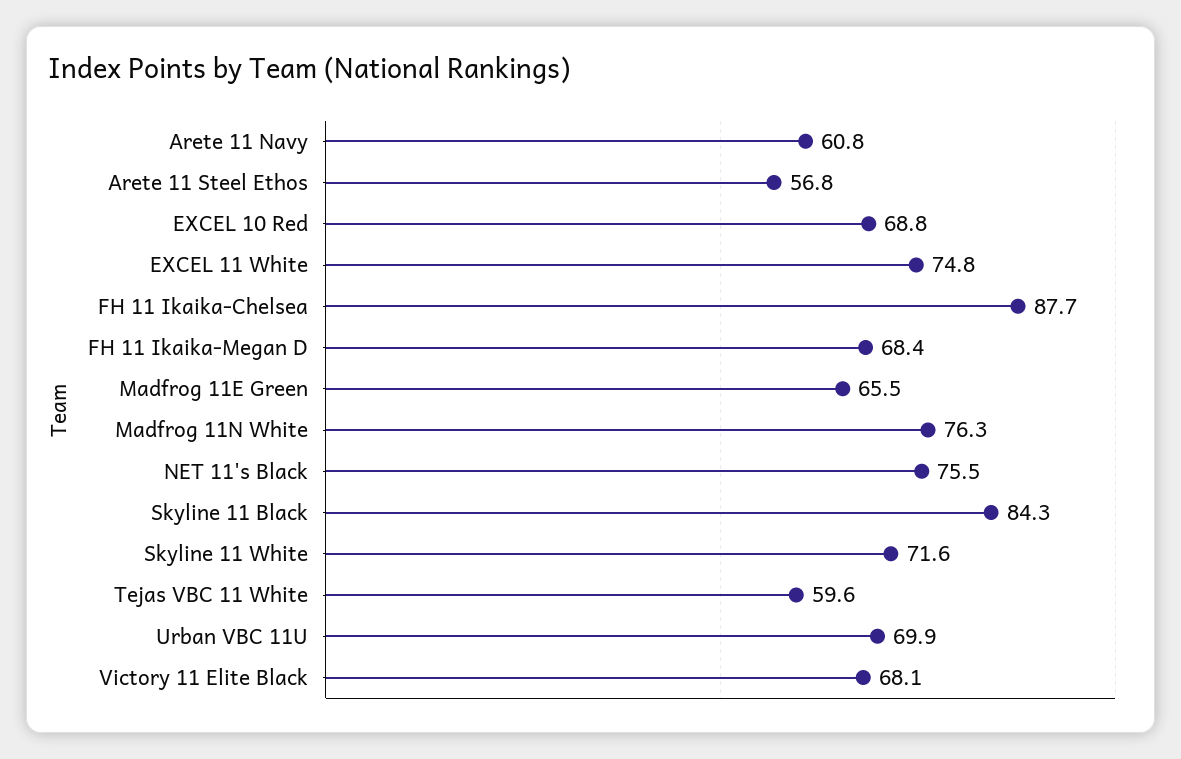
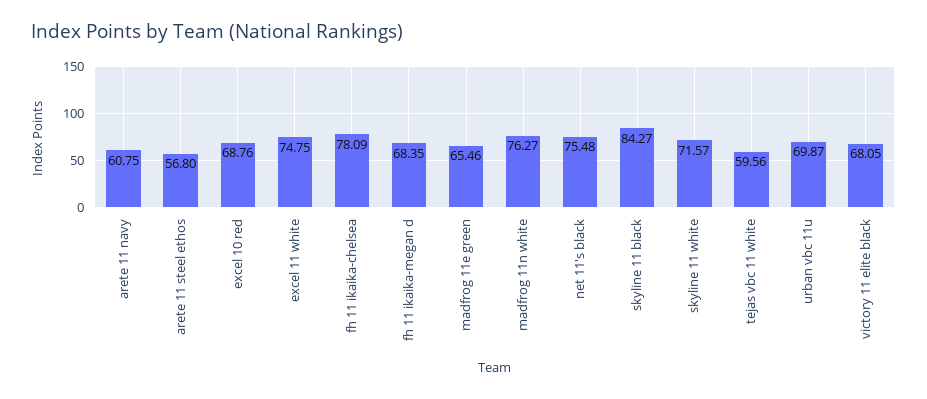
  {
    "Arete 11 Navy": 60.75,
    "Arete 11 Steel Ethos": 56.8,
    "EXCEL 10 Red": 68.76,
    "EXCEL 11 White": 74.75,
-   "FH 11 Ikaika-Chelsea": 87.7,
+   "FH 11 Ikaika-Chelsea": 78.09,
    "FH 11 Ikaika-Megan D": 68.35,
    "Madfrog 11E Green": 65.46,
    "Madfrog 11N White": 76.27,
    "NET 11's Black": 75.48,
    "Skyline 11 Black": 84.27,
    "Skyline 11 White": 71.57,
    "Tejas VBC 11 White": 59.56,
    "Urban VBC 11U": 69.87,
    "Victory 11 Elite Black": 68.05
  }

